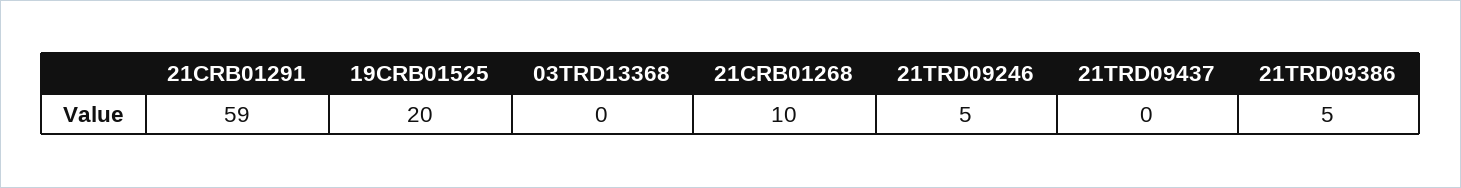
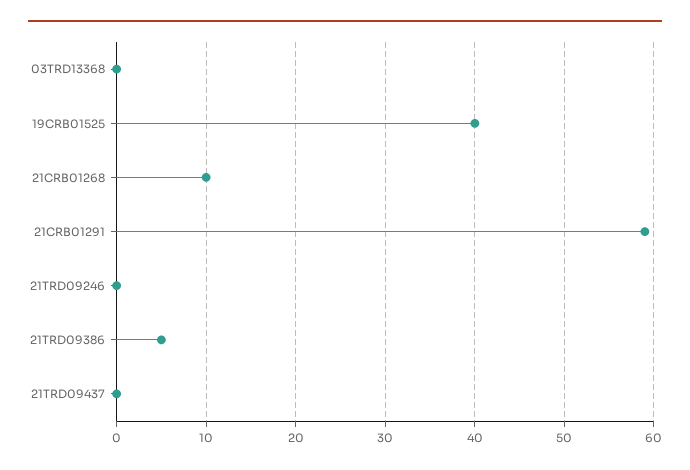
  {
    "21CRB01291": 59,
-   "19CRB01525": 20,
+   "19CRB01525": 40,
    "03TRD13368": 0,
    "21CRB01268": 10,
-   "21TRD09246": 5,
+   "21TRD09246": 0,
    "21TRD09437": 0,
    "21TRD09386": 5
  }

